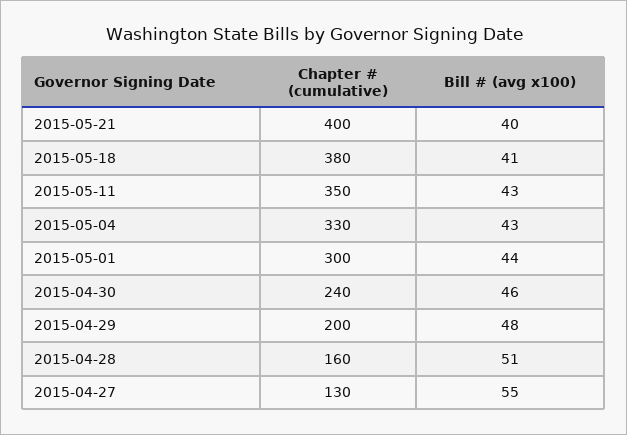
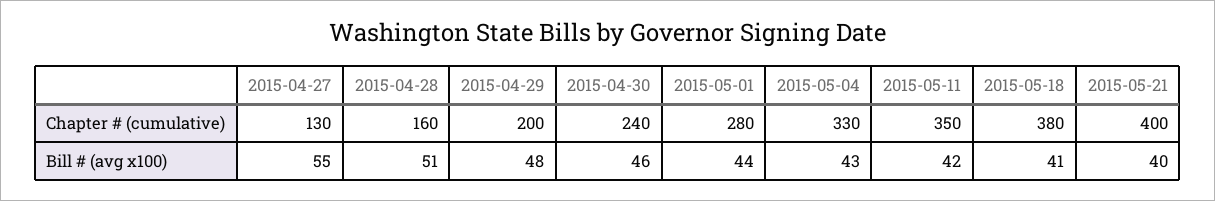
  {
    "Chapter # (cumulative)": {
      "2015-05-21": 400,
      "2015-05-18": 380,
      "2015-05-11": 350,
      "2015-05-04": 330,
-     "2015-05-01": 300,
+     "2015-05-01": 280,
      "2015-04-30": 240,
      "2015-04-29": 200,
      "2015-04-28": 160,
      "2015-04-27": 130
    },
    "Bill # (avg x100)": {
      "2015-05-21": 40,
      "2015-05-18": 41,
-     "2015-05-11": 43,
+     "2015-05-11": 42,
      "2015-05-04": 43,
      "2015-05-01": 44,
      "2015-04-30": 46,
      "2015-04-29": 48,
      "2015-04-28": 51,
      "2015-04-27": 55
    }
  }

